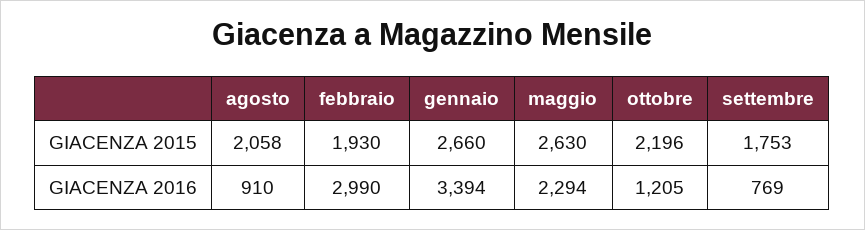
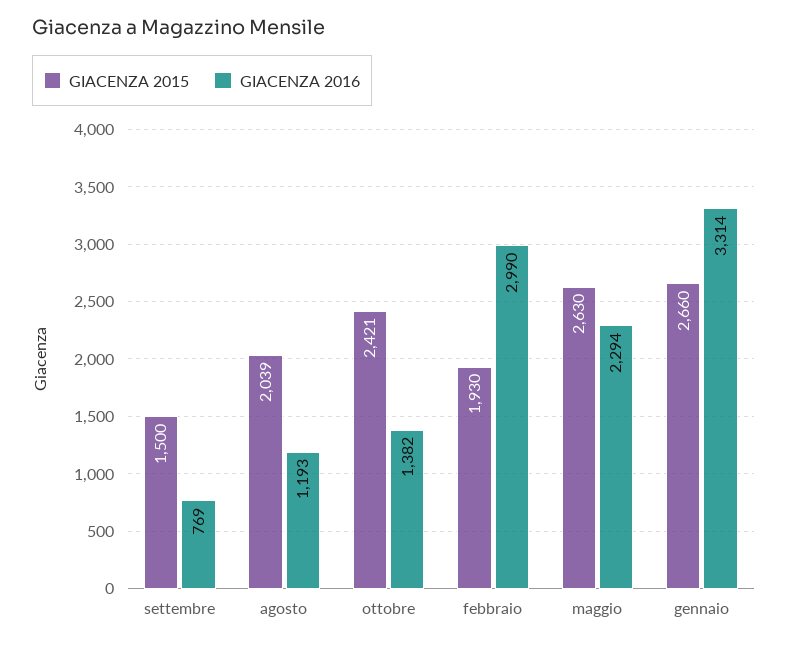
  {
    "GIACENZA 2015": {
-     "agosto": 2058,
+     "agosto": 2039,
      "febbraio": 1930,
      "gennaio": 2660,
      "maggio": 2630,
-     "ottobre": 2196,
+     "ottobre": 2421,
-     "settembre": 1753
+     "settembre": 1500
    },
    "GIACENZA 2016": {
-     "agosto": 910,
+     "agosto": 1193,
      "febbraio": 2990,
-     "gennaio": 3394,
+     "gennaio": 3314,
      "maggio": 2294,
-     "ottobre": 1205,
+     "ottobre": 1382,
      "settembre": 769
    }
  }

